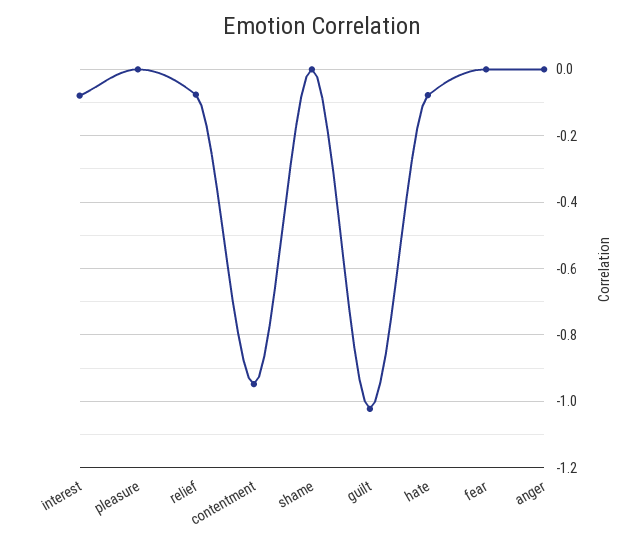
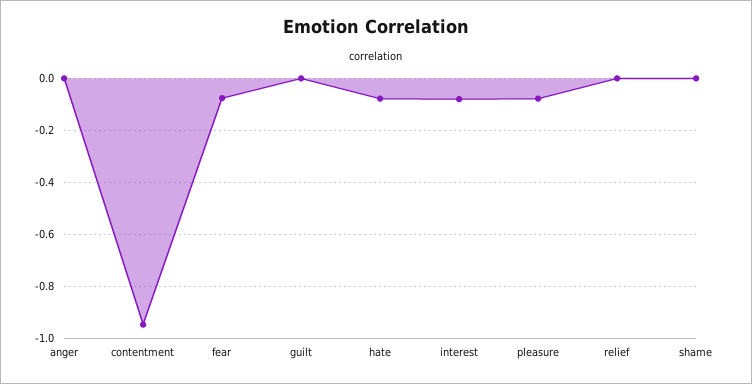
  {
    "interest": -0.08,
-   "pleasure": 0,
+   "pleasure": -0.075,
-   "relief": -0.08,
+   "relief": 0,
    "contentment": -0.94,
    "shame": 0,
-   "guilt": -1.02,
+   "guilt": 0,
    "hate": -0.08,
-   "fear": 0,
+   "fear": -0.075,
    "anger": 0
  }

